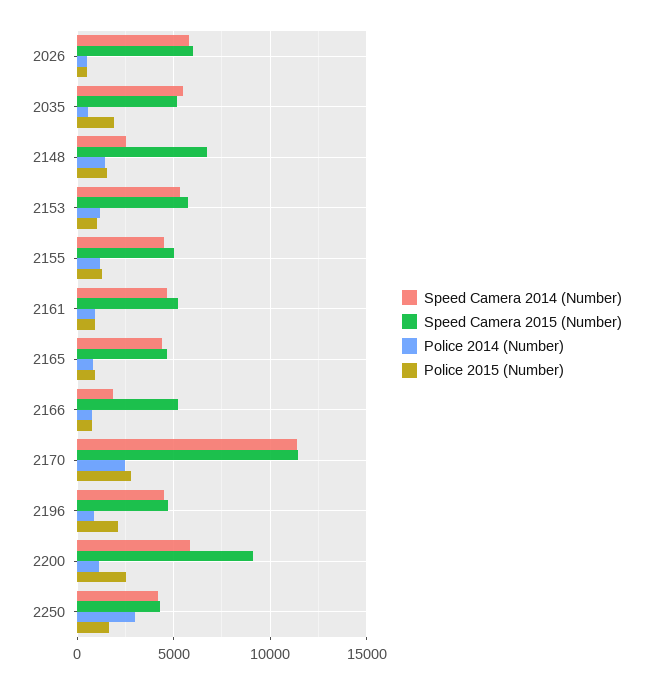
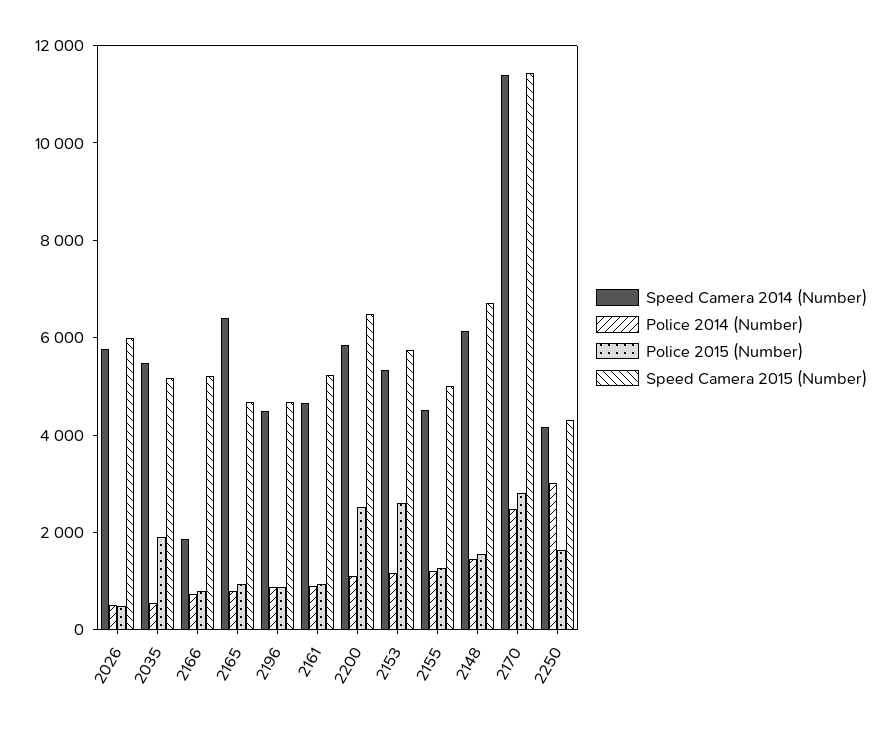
  {
    "Speed Camera 2014 (Number)": {
      "2026": 6000,
      "2035": 5500,
-     "2148": 2500,
+     "2148": 6000,
      "2153": 5500,
      "2155": 4500,
      "2161": 4500,
-     "2165": 4500,
+     "2165": 6500,
      "2166": 2000,
      "2170": 11500,
      "2196": 4500,
      "2200": 6000,
      "2250": 4000
    },
    "Speed Camera 2015 (Number)": {
      "2026": 6000,
      "2035": 5000,
      "2148": 6500,
      "2153": 6000,
      "2155": 5000,
      "2161": 5000,
      "2165": 4500,
      "2166": 5000,
      "2170": 11500,
      "2196": 4500,
-     "2200": 9000,
+     "2200": 6500,
      "2250": 4500
    },
    "Police 2014 (Number)": {
      "2026": 500,
      "2035": 500,
      "2148": 1500,
      "2153": 1000,
      "2155": 1000,
      "2161": 1000,
      "2165": 1000,
      "2166": 500,
      "2170": 2500,
      "2196": 1000,
      "2200": 1000,
      "2250": 3000
    },
    "Police 2015 (Number)": {
      "2026": 500,
      "2035": 2000,
      "2148": 1500,
-     "2153": 1000,
+     "2153": 2500,
      "2155": 1500,
      "2161": 1000,
      "2165": 1000,
      "2166": 1000,
      "2170": 3000,
-     "2196": 2000,
+     "2196": 1000,
      "2200": 2500,
      "2250": 1500
    }
  }

